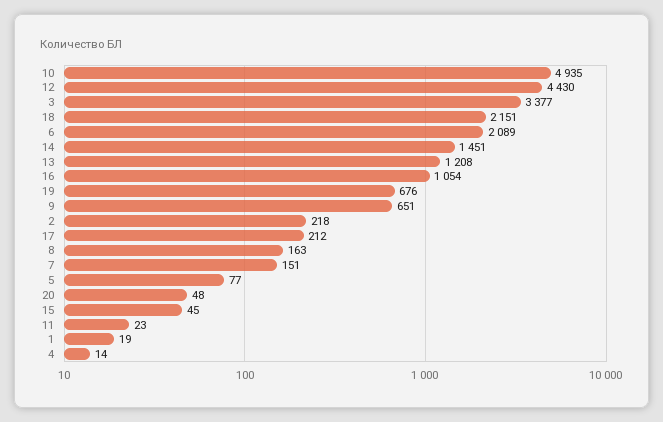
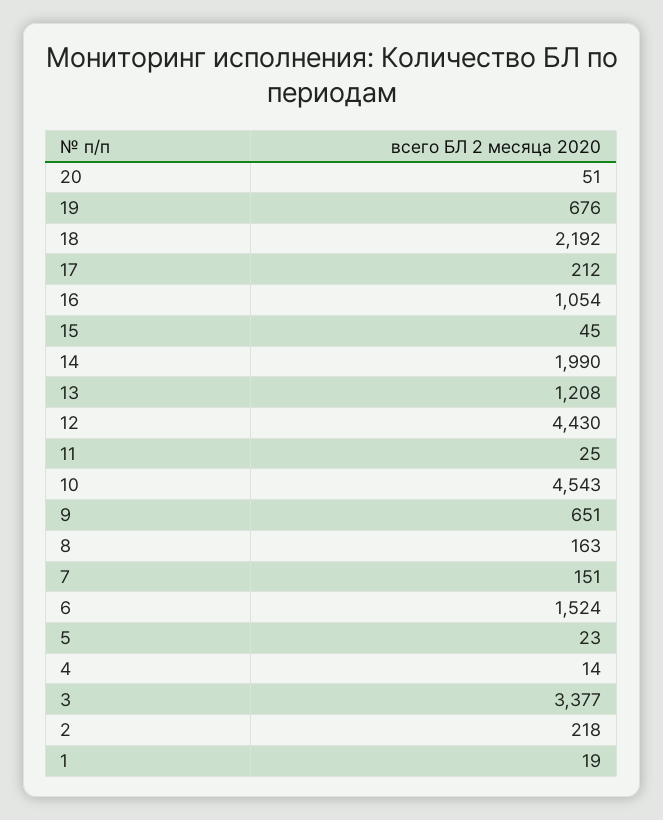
  {
-   "10": 4935,
+   "10": 4543,
    "12": 4430,
    "3": 3377,
-   "18": 2151,
+   "18": 2192,
-   "6": 2089,
+   "6": 1524,
-   "14": 1451,
+   "14": 1990,
    "13": 1208,
    "16": 1054,
    "19": 676,
    "9": 651,
    "2": 218,
    "17": 212,
    "8": 163,
    "7": 151,
-   "5": 77,
+   "5": 23,
-   "20": 48,
+   "20": 51,
    "15": 45,
-   "11": 23,
+   "11": 25,
    "1": 19,
    "4": 14
  }

